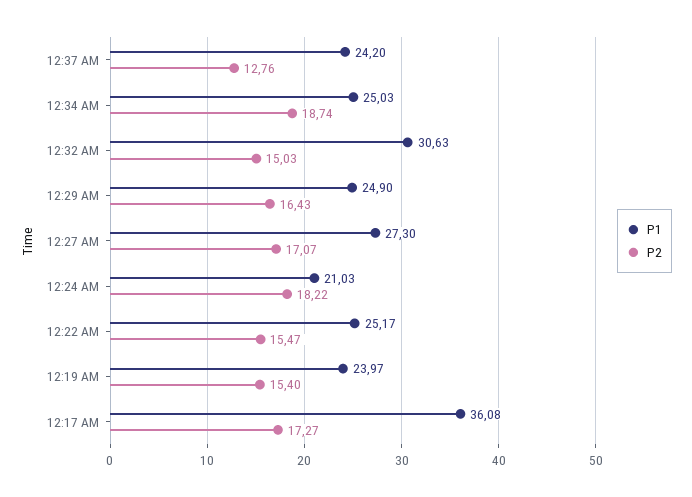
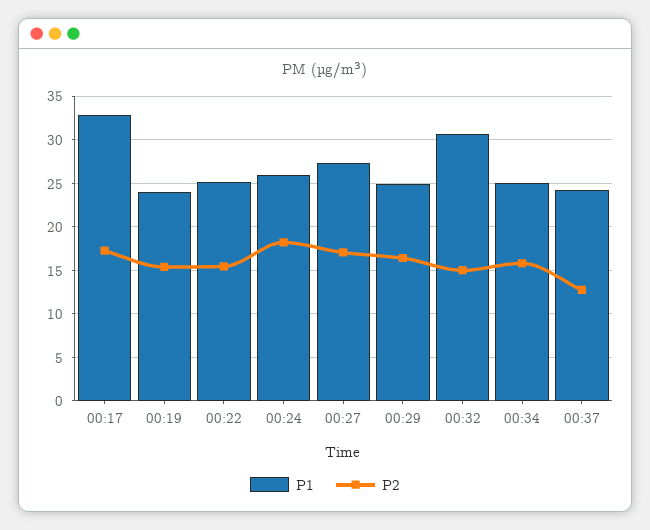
  {
    "P1": {
      "12:37 AM": 24.2,
      "12:34 AM": 25.03,
      "12:32 AM": 30.63,
      "12:29 AM": 24.9,
      "12:27 AM": 27.3,
-     "12:24 AM": 21.03,
+     "12:24 AM": 26,
      "12:22 AM": 25.17,
      "12:19 AM": 23.97,
-     "12:17 AM": 36.08
+     "12:17 AM": 33
    },
    "P2": {
      "12:37 AM": 12.76,
-     "12:34 AM": 18.74,
+     "12:34 AM": 16,
      "12:32 AM": 15.03,
      "12:29 AM": 16.43,
      "12:27 AM": 17.07,
      "12:24 AM": 18.22,
      "12:22 AM": 15.47,
      "12:19 AM": 15.4,
      "12:17 AM": 17.27
    }
  }

